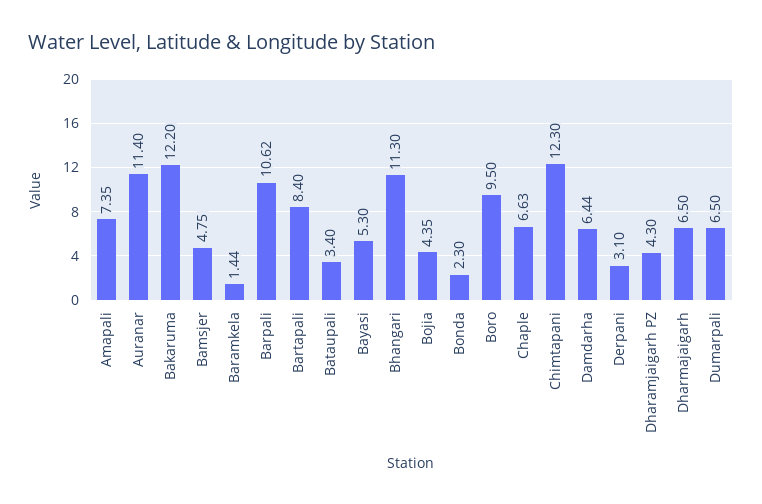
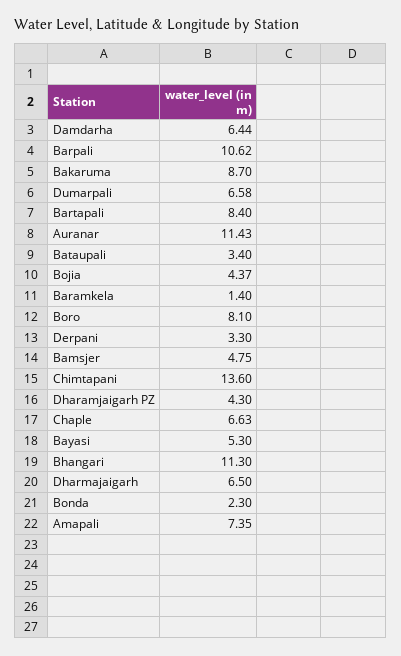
  {
    "Amapali": 7.35,
-   "Auranar": 11.4,
+   "Auranar": 11.43,
-   "Bakaruma": 12.2,
+   "Bakaruma": 8.7,
    "Bamsjer": 4.75,
-   "Baramkela": 1.44,
+   "Baramkela": 1.4,
    "Barpali": 10.62,
    "Bartapali": 8.4,
    "Bataupali": 3.4,
    "Bayasi": 5.3,
    "Bhangari": 11.3,
-   "Bojia": 4.35,
+   "Bojia": 4.37,
    "Bonda": 2.3,
-   "Boro": 9.5,
+   "Boro": 8.1,
    "Chaple": 6.63,
-   "Chimtapani": 12.3,
+   "Chimtapani": 13.6,
    "Damdarha": 6.44,
-   "Derpani": 3.1,
+   "Derpani": 3.3,
    "Dharamjaigarh PZ": 4.3,
    "Dharmajaigarh": 6.5,
-   "Dumarpali": 6.5
+   "Dumarpali": 6.58
  }

